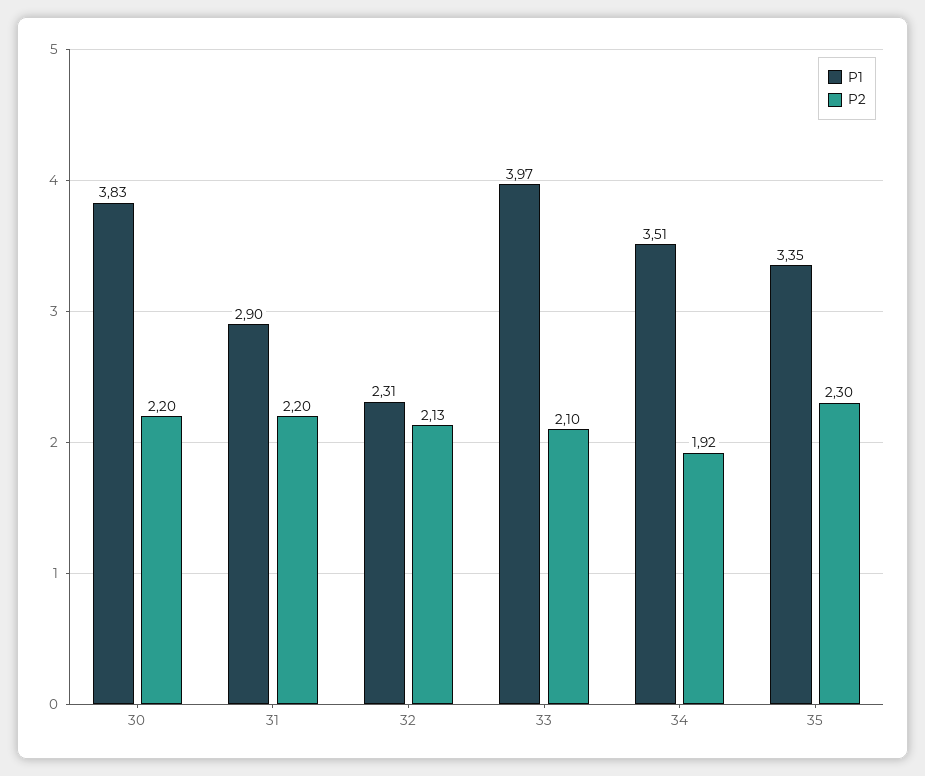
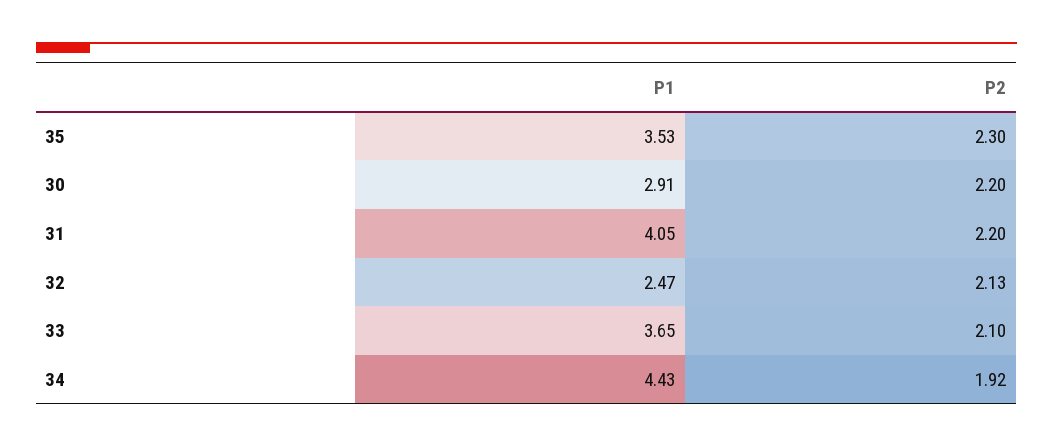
  {
    "P1": {
-     "30": 3.83,
+     "30": 2.91,
-     "31": 2.9,
+     "31": 4.05,
-     "32": 2.31,
+     "32": 2.47,
-     "33": 3.97,
+     "33": 3.65,
-     "34": 3.51,
+     "34": 4.43,
-     "35": 3.35
+     "35": 3.53
    },
    "P2": {
      "30": 2.2,
      "31": 2.2,
      "32": 2.13,
      "33": 2.1,
      "34": 1.92,
      "35": 2.3
    }
  }

